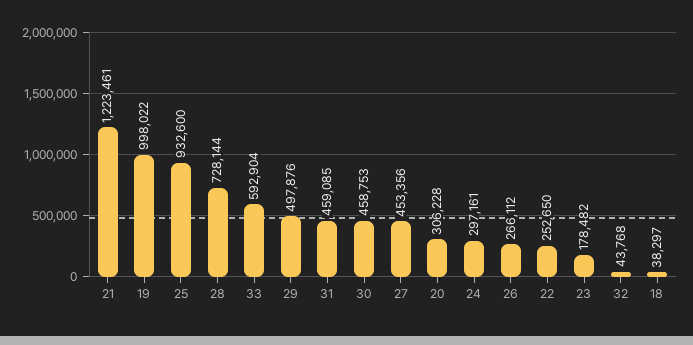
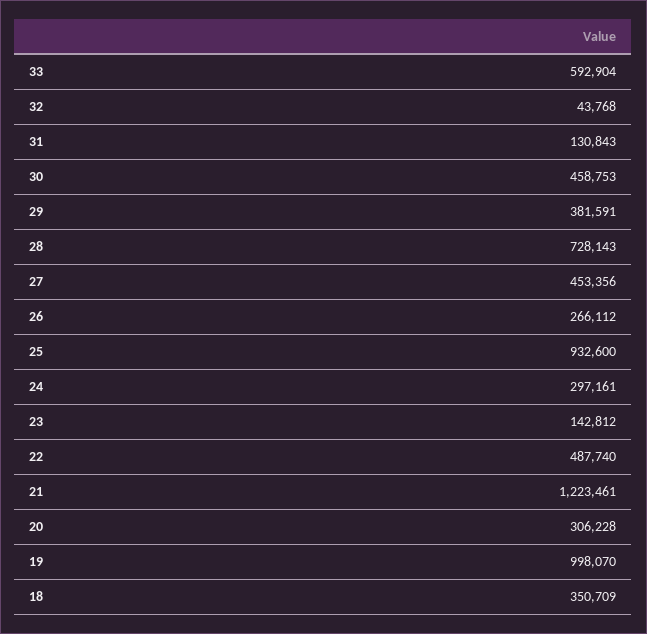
  {
    "21": 1223461,
-   "19": 998022,
+   "19": 998070,
    "25": 932600,
-   "28": 728144,
+   "28": 728143,
    "33": 592904,
-   "29": 497876,
+   "29": 381591,
-   "31": 459085,
+   "31": 130843,
    "30": 458753,
    "27": 453356,
    "20": 306228,
    "24": 297161,
    "26": 266112,
-   "22": 252650,
+   "22": 487740,
-   "23": 178482,
+   "23": 142812,
    "32": 43768,
-   "18": 38297
+   "18": 350709
  }

